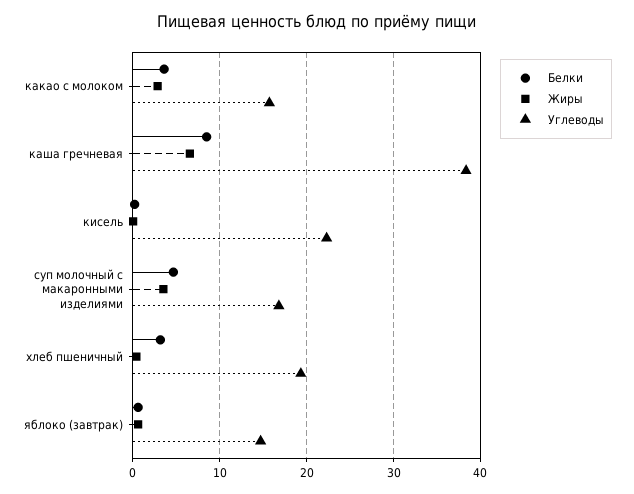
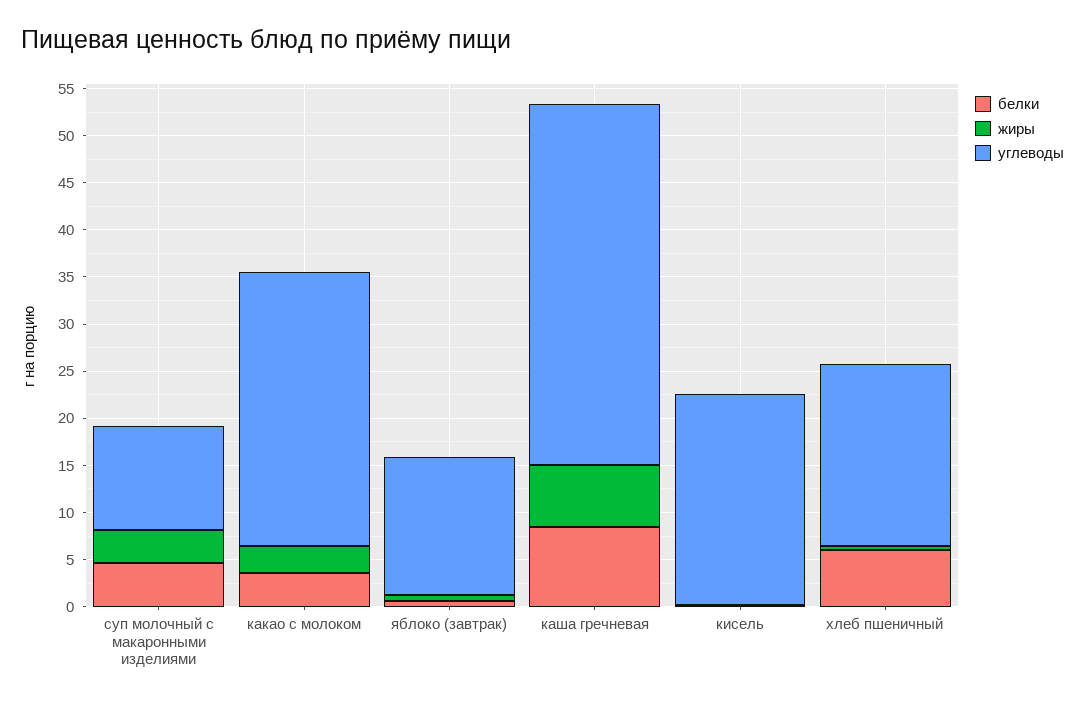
  {
    "Белки": {
      "какао с молоком": 4,
      "каша гречневая": 8,
      "кисель": 0,
      "суп молочный с макаронными изделиями": 5,
-     "хлеб пшеничный": 3,
+     "хлеб пшеничный": 6,
      "яблоко (завтрак)": 1
    },
    "Жиры": {
      "какао с молоком": 3,
      "каша гречневая": 7,
      "кисель": 0,
      "суп молочный с макаронными изделиями": 4,
      "хлеб пшеничный": 0,
      "яблоко (завтрак)": 1
    },
    "Углеводы": {
-     "какао с молоком": 16,
+     "какао с молоком": 29,
      "каша гречневая": 38,
      "кисель": 22,
-     "суп молочный с макаронными изделиями": 17,
+     "суп молочный с макаронными изделиями": 11,
      "хлеб пшеничный": 19,
      "яблоко (завтрак)": 15
    }
  }

